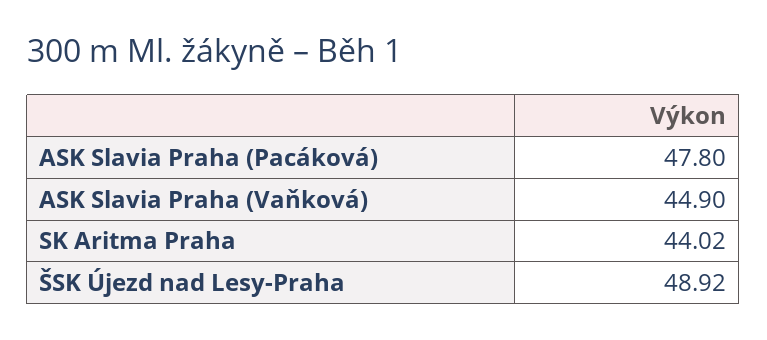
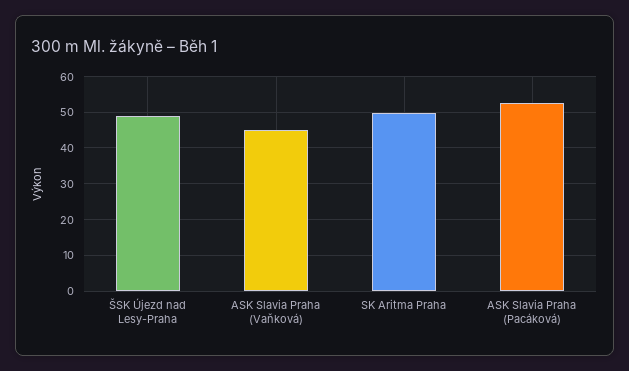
  {
-   "ASK Slavia Praha (Pacáková)": 47.8,
+   "ASK Slavia Praha (Pacáková)": 52,
    "ASK Slavia Praha (Vaňková)": 44.9,
-   "SK Aritma Praha": 44.02,
+   "SK Aritma Praha": 50,
    "ŠSK Újezd nad Lesy-Praha": 48.92
  }

